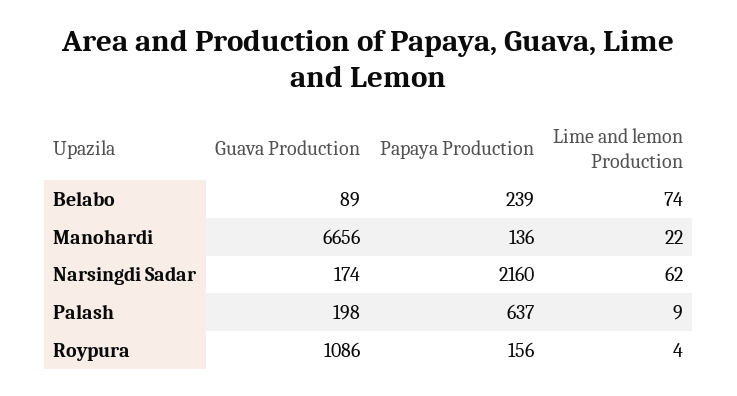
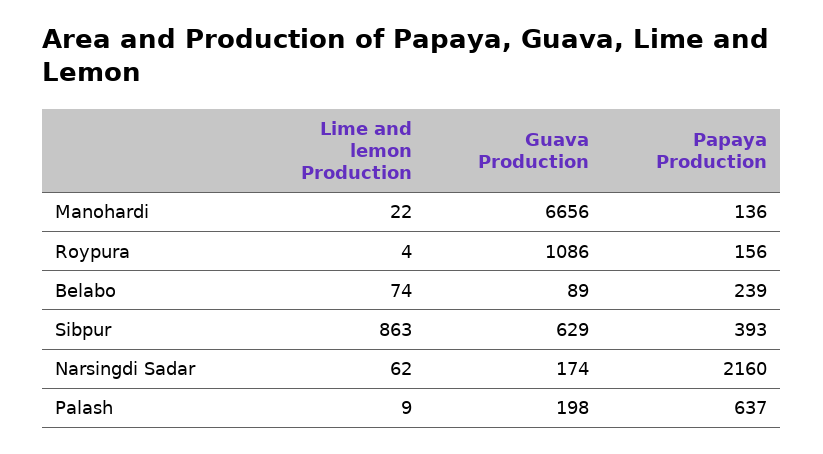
  {
    "Guava Production": {
      "Belabo": 89,
      "Manohardi": 6656,
      "Narsingdi Sadar": 174,
      "Palash": 198,
-     "Roypura": 1086
+     "Roypura": 1086,
+     "Sibpur": 629
    },
    "Papaya Production": {
      "Belabo": 239,
      "Manohardi": 136,
      "Narsingdi Sadar": 2160,
      "Palash": 637,
-     "Roypura": 156
+     "Roypura": 156,
+     "Sibpur": 393
    },
    "Lime and lemon Production": {
      "Belabo": 74,
      "Manohardi": 22,
      "Narsingdi Sadar": 62,
      "Palash": 9,
-     "Roypura": 4
+     "Roypura": 4,
+     "Sibpur": 863
    }
  }

